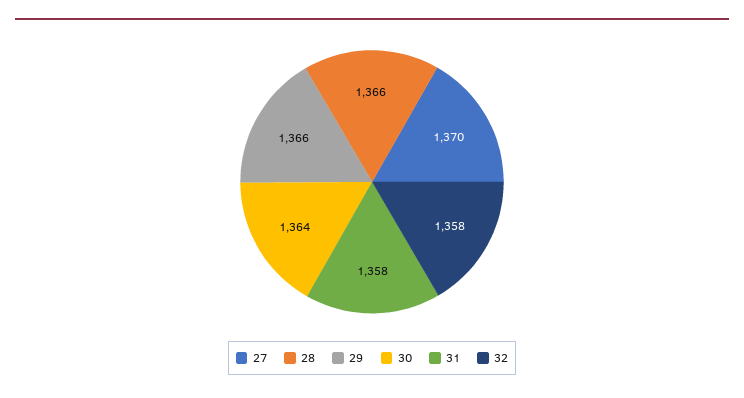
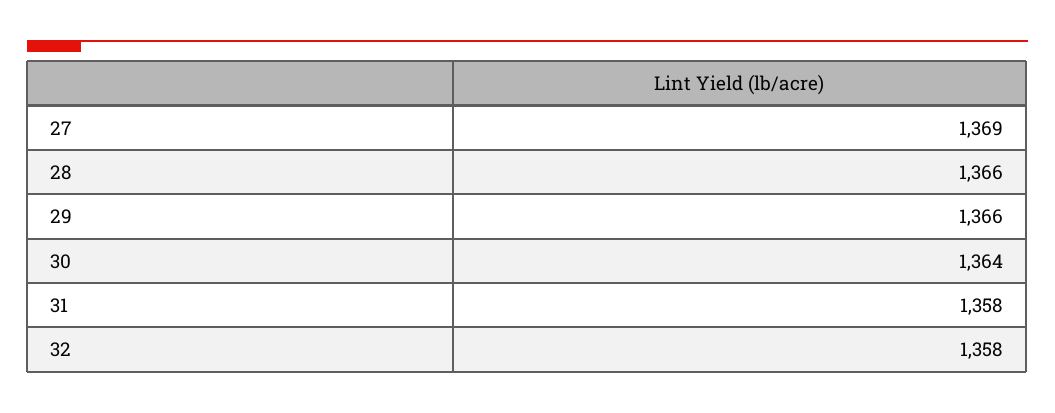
  {
-   "27": 1370,
+   "27": 1369,
    "28": 1366,
    "29": 1366,
    "30": 1364,
    "31": 1358,
    "32": 1358
  }

